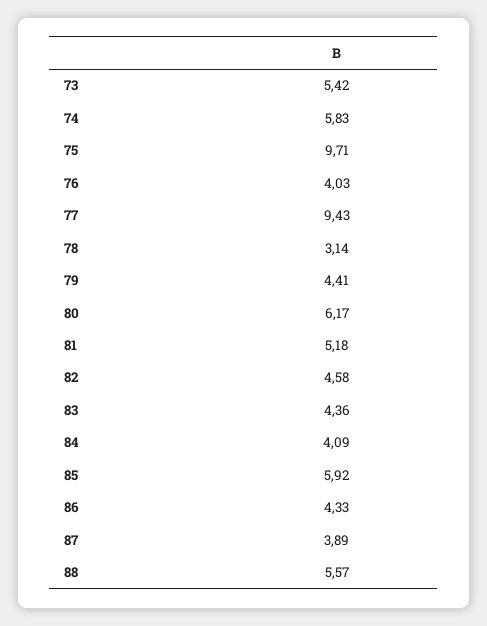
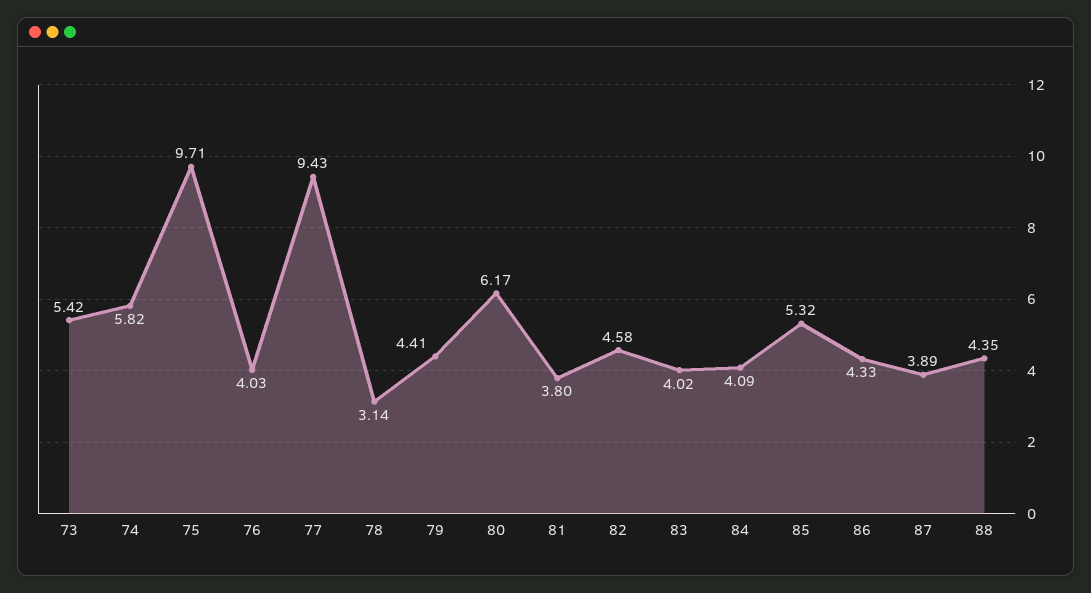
  {
    "73": 5.42,
-   "74": 5.83,
+   "74": 5.82,
    "75": 9.71,
    "76": 4.03,
    "77": 9.43,
    "78": 3.14,
    "79": 4.41,
    "80": 6.17,
-   "81": 5.18,
+   "81": 3.8,
    "82": 4.58,
-   "83": 4.36,
+   "83": 4.02,
    "84": 4.09,
-   "85": 5.92,
+   "85": 5.32,
    "86": 4.33,
    "87": 3.89,
-   "88": 5.57
+   "88": 4.35
  }

